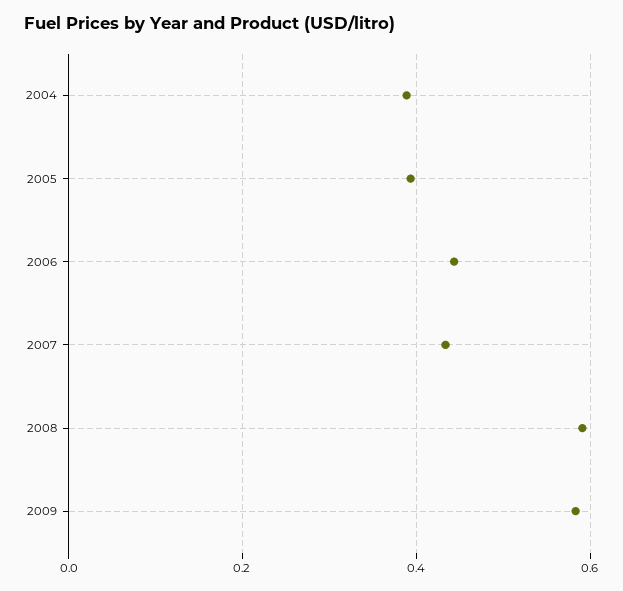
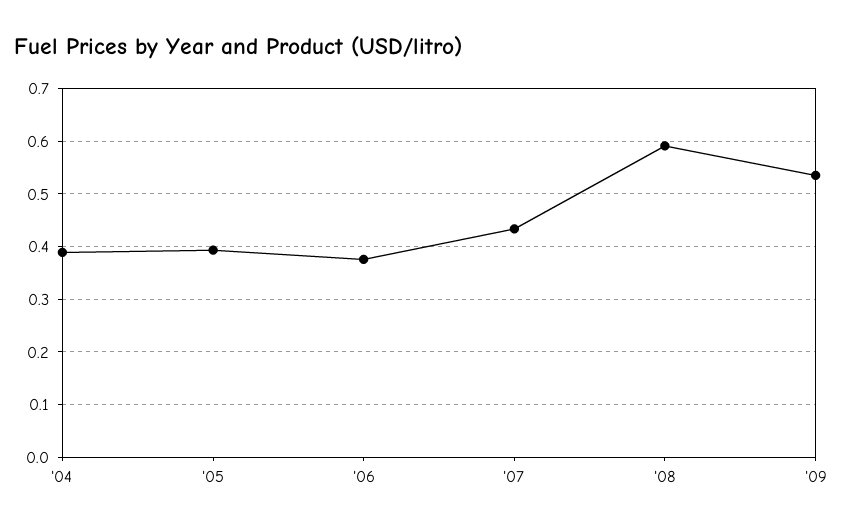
  {
    "2004": 0.38,
    "2005": 0.4,
-   "2006": 0.44,
+   "2006": 0.38,
    "2007": 0.44,
    "2008": 0.6,
-   "2009": 0.58
+   "2009": 0.54
  }

